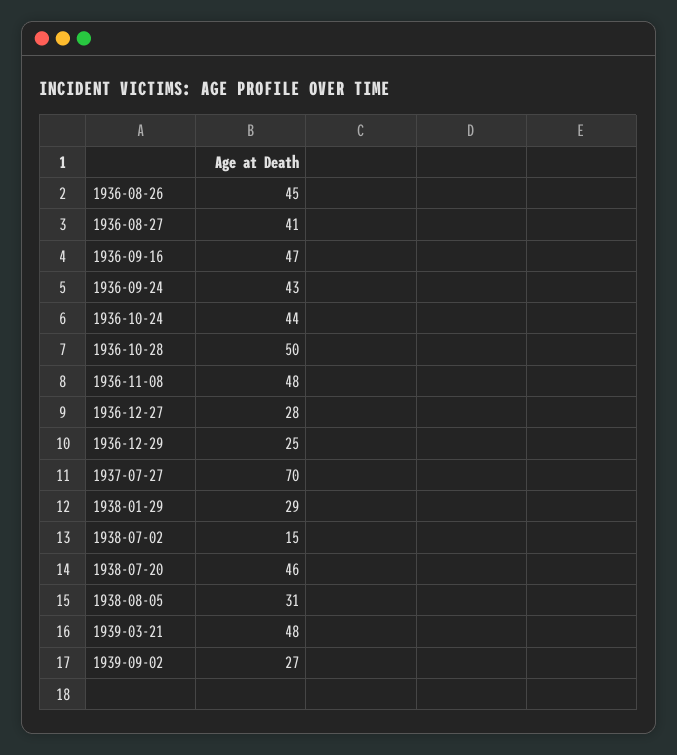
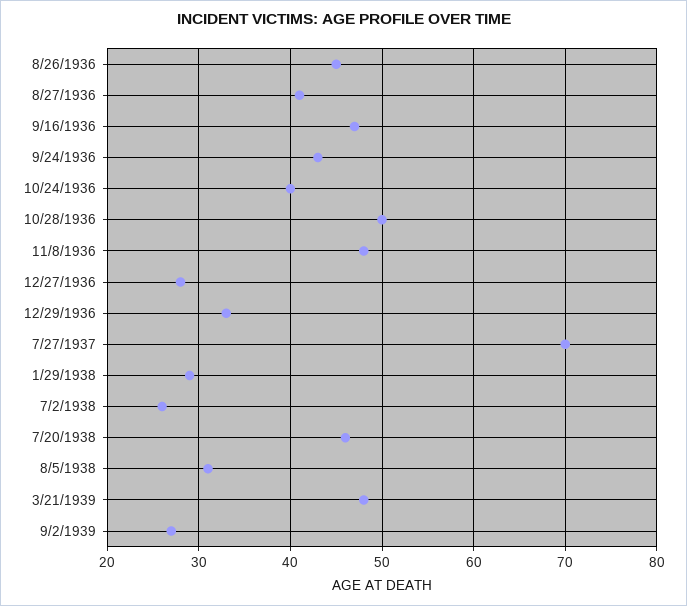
  {
    "1936-08-26": 45,
    "1936-08-27": 41,
    "1936-09-16": 47,
    "1936-09-24": 43,
-   "1936-10-24": 44,
+   "1936-10-24": 40,
    "1936-10-28": 50,
    "1936-11-08": 48,
    "1936-12-27": 28,
-   "1936-12-29": 25,
+   "1936-12-29": 33,
    "1937-07-27": 70,
    "1938-01-29": 29,
-   "1938-07-02": 15,
+   "1938-07-02": 26,
    "1938-07-20": 46,
    "1938-08-05": 31,
    "1939-03-21": 48,
    "1939-09-02": 27
  }

